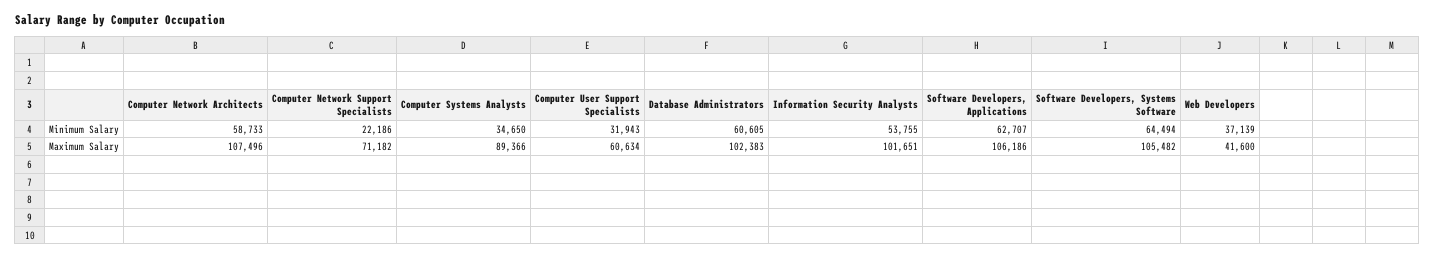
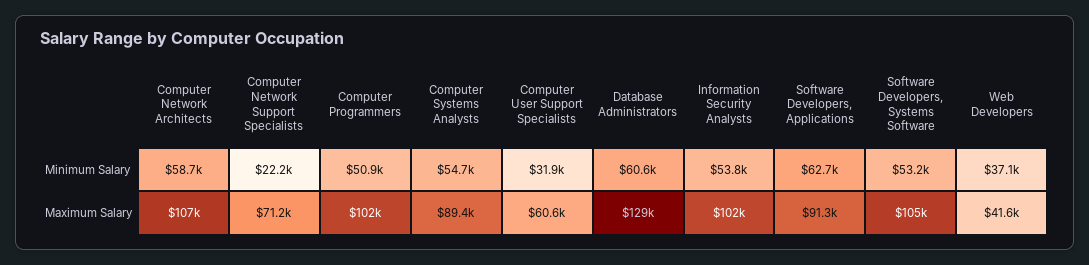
  {
    "Computer Network Architects": {
      "Minimum Salary": 58733,
      "Maximum Salary": 107496
    },
    "Computer Network Support Specialists": {
      "Minimum Salary": 22186,
      "Maximum Salary": 71182
    },
    "Computer Systems Analysts": {
-     "Minimum Salary": 34650,
+     "Minimum Salary": 54700,
      "Maximum Salary": 89366
    },
    "Computer User Support Specialists": {
      "Minimum Salary": 31943,
      "Maximum Salary": 60634
    },
    "Database Administrators": {
      "Minimum Salary": 60605,
-     "Maximum Salary": 102383
+     "Maximum Salary": 129000
    },
    "Information Security Analysts": {
      "Minimum Salary": 53755,
      "Maximum Salary": 101651
    },
    "Software Developers, Applications": {
      "Minimum Salary": 62707,
-     "Maximum Salary": 106186
+     "Maximum Salary": 91300
    },
    "Software Developers, Systems Software": {
-     "Minimum Salary": 64494,
+     "Minimum Salary": 53200,
      "Maximum Salary": 105482
    },
    "Web Developers": {
      "Minimum Salary": 37139,
      "Maximum Salary": 41600
-   }
+   },
+   "Computer Programmers": {
+     "Minimum Salary": 50900,
+     "Maximum Salary": 102000
+   }
  }

